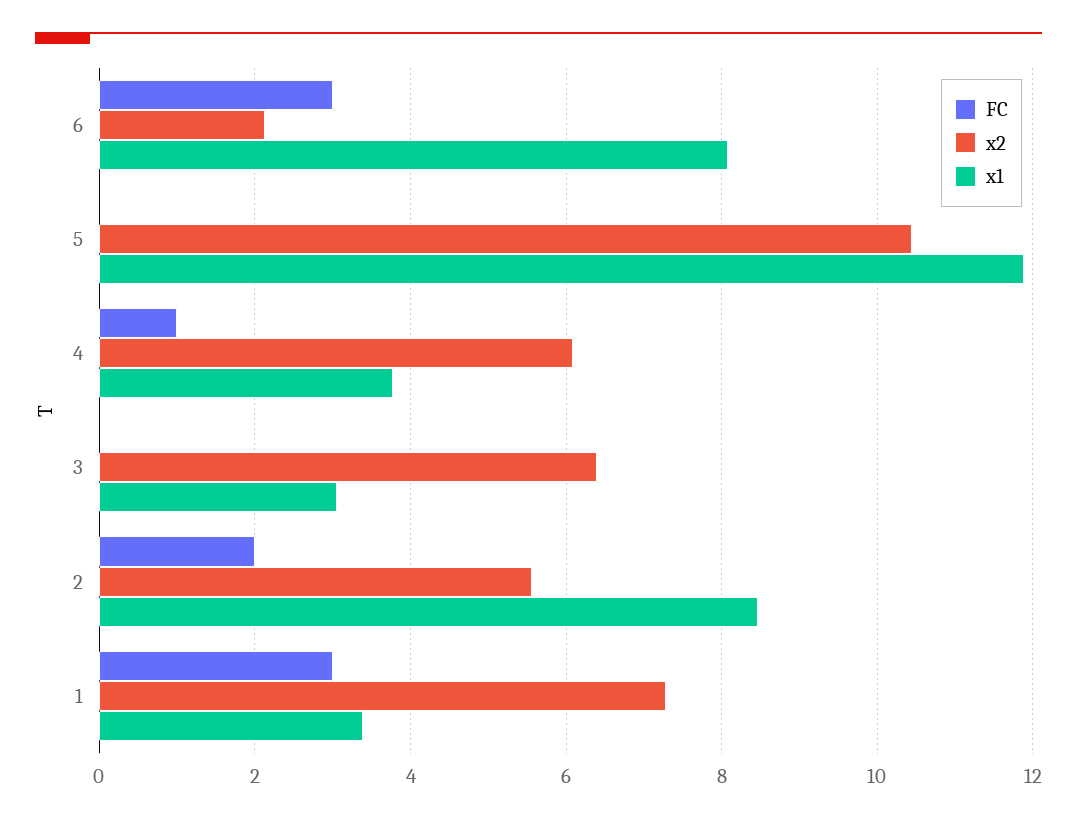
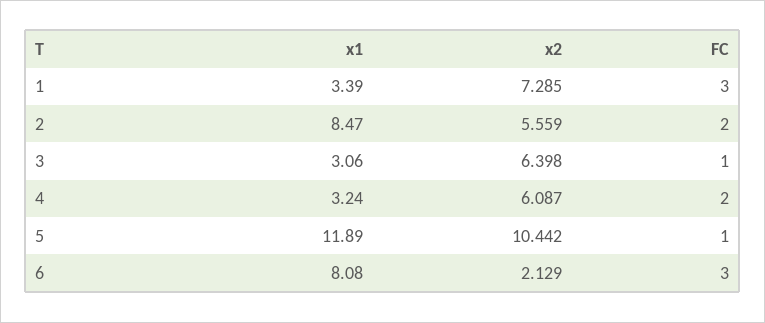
  {
    "FC": {
      "6": 3,
-     "5": 0,
+     "5": 1,
-     "4": 1,
+     "4": 2,
-     "3": 0,
+     "3": 1,
      "2": 2,
      "1": 3
    },
    "x2": {
      "6": 2.129,
      "5": 10.442,
      "4": 6.087,
      "3": 6.398,
      "2": 5.559,
      "1": 7.285
    },
    "x1": {
      "6": 8.08,
      "5": 11.89,
-     "4": 3.8,
+     "4": 3.24,
      "3": 3.06,
      "2": 8.47,
      "1": 3.39
    }
  }

